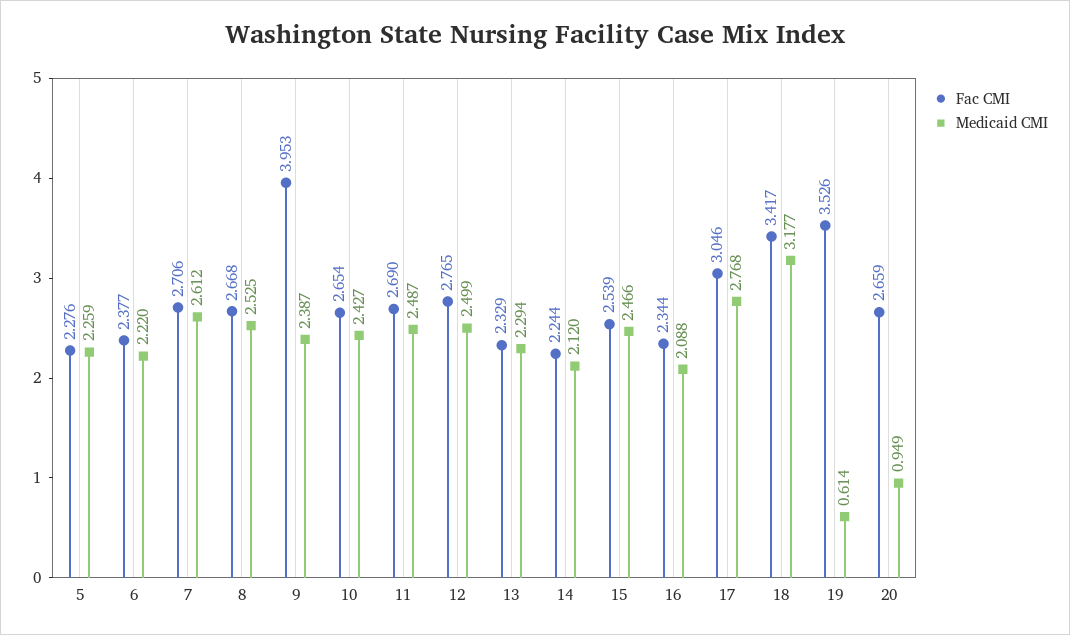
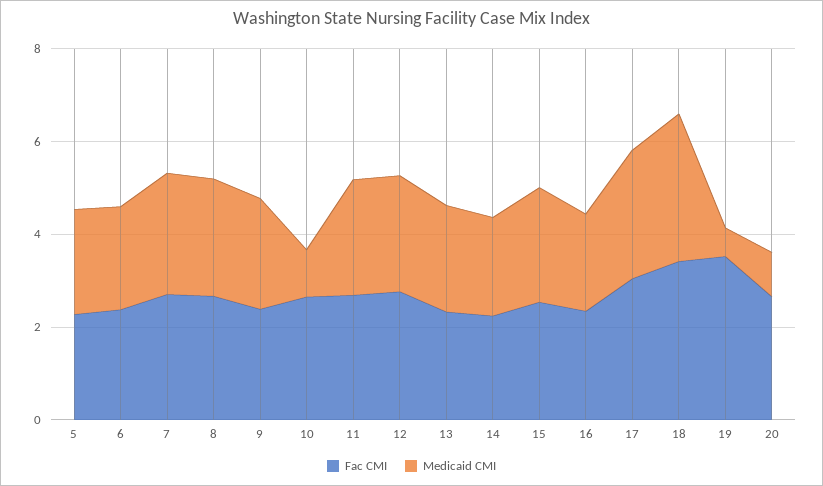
  {
    "Fac CMI": {
      "5": 2.276,
      "6": 2.377,
      "7": 2.706,
      "8": 2.668,
-     "9": 3.953,
+     "9": 2.5,
      "10": 2.654,
      "11": 2.69,
      "12": 2.765,
      "13": 2.329,
      "14": 2.244,
      "15": 2.539,
      "16": 2.344,
      "17": 3.046,
      "18": 3.417,
      "19": 3.526,
      "20": 2.659
    },
    "Medicaid CMI": {
      "5": 2.259,
      "6": 2.22,
      "7": 2.612,
      "8": 2.525,
      "9": 2.387,
-     "10": 2.427,
+     "10": 1,
      "11": 2.487,
      "12": 2.499,
      "13": 2.294,
      "14": 2.12,
      "15": 2.466,
      "16": 2.088,
      "17": 2.768,
      "18": 3.177,
      "19": 0.614,
      "20": 0.949
    }
  }

